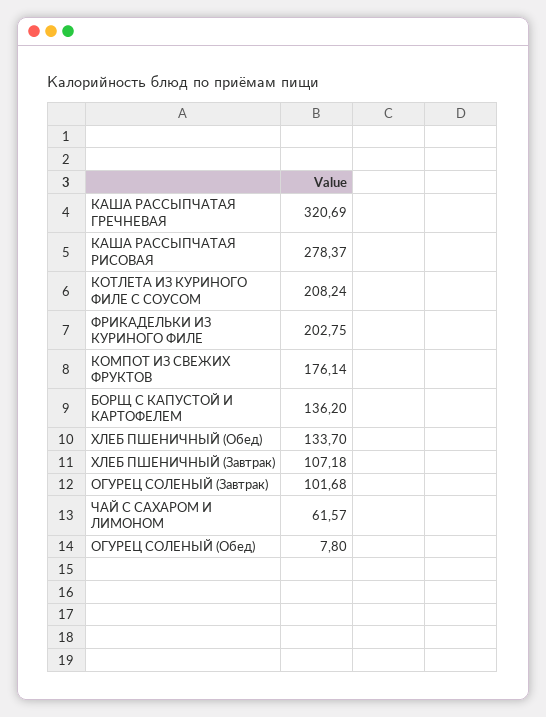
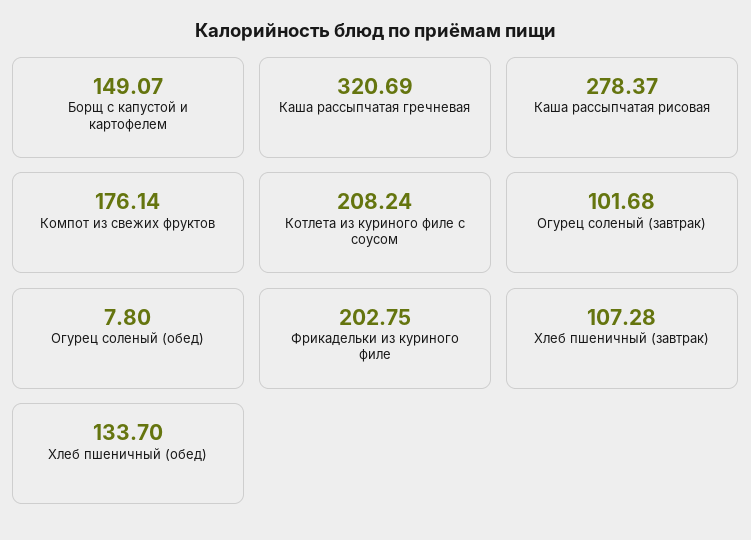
  {
    "КАША РАССЫПЧАТАЯ ГРЕЧНЕВАЯ": 320.69,
    "КАША РАССЫПЧАТАЯ РИСОВАЯ": 278.37,
    "КОТЛЕТА ИЗ КУРИНОГО ФИЛЕ С СОУСОМ": 208.24,
    "ФРИКАДЕЛЬКИ ИЗ КУРИНОГО ФИЛЕ": 202.75,
    "КОМПОТ ИЗ СВЕЖИХ ФРУКТОВ": 176.14,
-   "БОРЩ С КАПУСТОЙ И КАРТОФЕЛЕМ": 136.2,
+   "БОРЩ С КАПУСТОЙ И КАРТОФЕЛЕМ": 149.07,
    "ХЛЕБ ПШЕНИЧНЫЙ (Обед)": 133.7,
-   "ХЛЕБ ПШЕНИЧНЫЙ (Завтрак)": 107.18,
+   "ХЛЕБ ПШЕНИЧНЫЙ (Завтрак)": 107.28,
    "ОГУРЕЦ СОЛЕНЫЙ (Завтрак)": 101.68,
-   "ЧАЙ С САХАРОМ И ЛИМОНОМ": 61.57,
    "ОГУРЕЦ СОЛЕНЫЙ (Обед)": 7.8
  }

